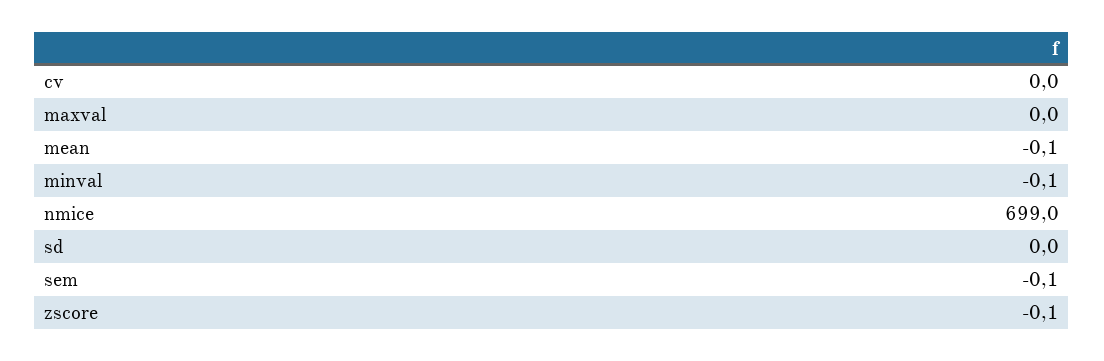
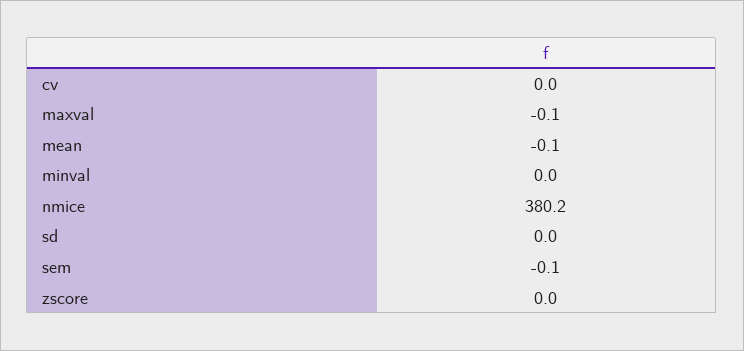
  {
    "cv": 0,
-   "maxval": 0,
+   "maxval": -0.1,
    "mean": -0.1,
-   "minval": -0.1,
+   "minval": 0,
-   "nmice": 699,
+   "nmice": 380.2,
    "sd": 0,
    "sem": -0.1,
-   "zscore": -0.1
+   "zscore": 0
  }

